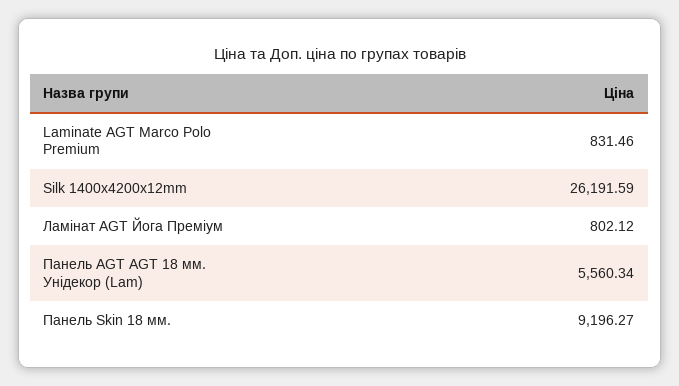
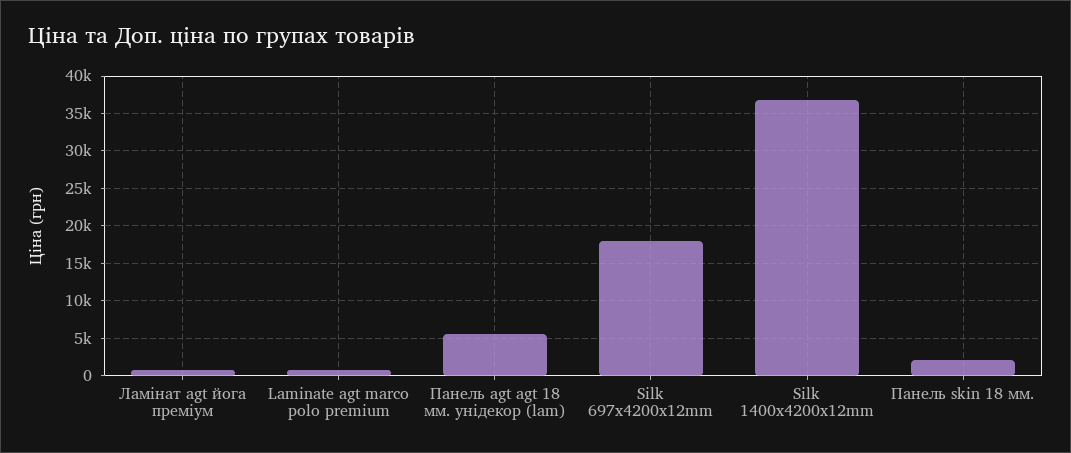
  {
    "Laminate AGT Marco Polo Premium": 831.46,
-   "Silk 1400x4200x12mm": 26191.59,
+   "Silk 1400x4200x12mm": 37000,
    "Ламінат AGT Йога Преміум": 802.12,
    "Панель AGT AGT 18 мм. Унідекор (Lam)": 5560.34,
-   "Панель Skin 18 мм.": 9196.27
+   "Панель Skin 18 мм.": 2000,
+   "Silk 697x4200x12mm": 18000
  }

